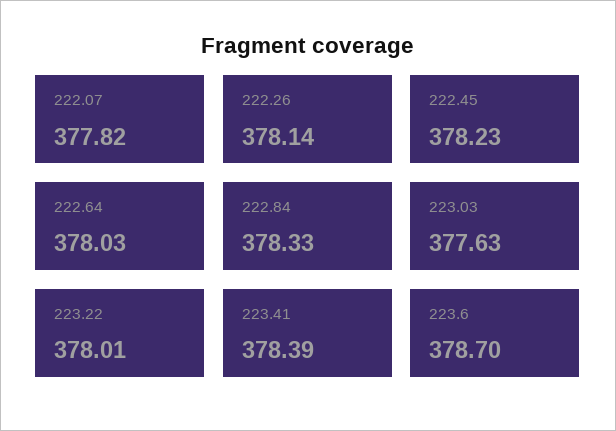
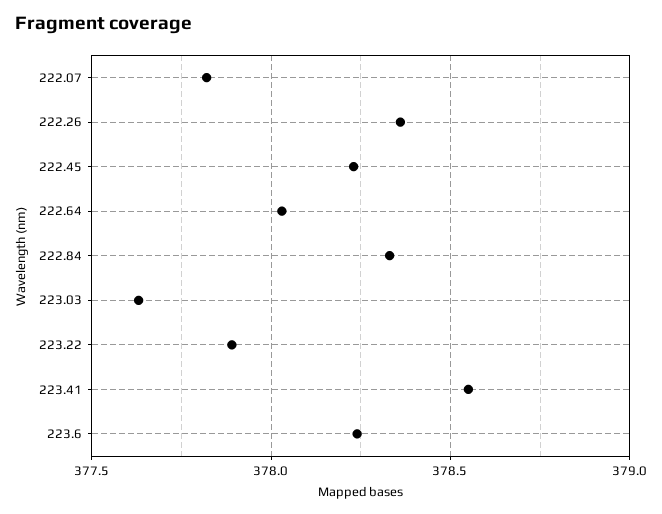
  {
    "222.07": 377.82,
-   "222.26": 378.14,
+   "222.26": 378.35,
    "222.45": 378.23,
    "222.64": 378.03,
    "222.84": 378.33,
    "223.03": 377.63,
-   "223.22": 378.01,
+   "223.22": 377.9,
-   "223.41": 378.39,
+   "223.41": 378.55,
-   "223.6": 378.7
+   "223.6": 378.25
  }

